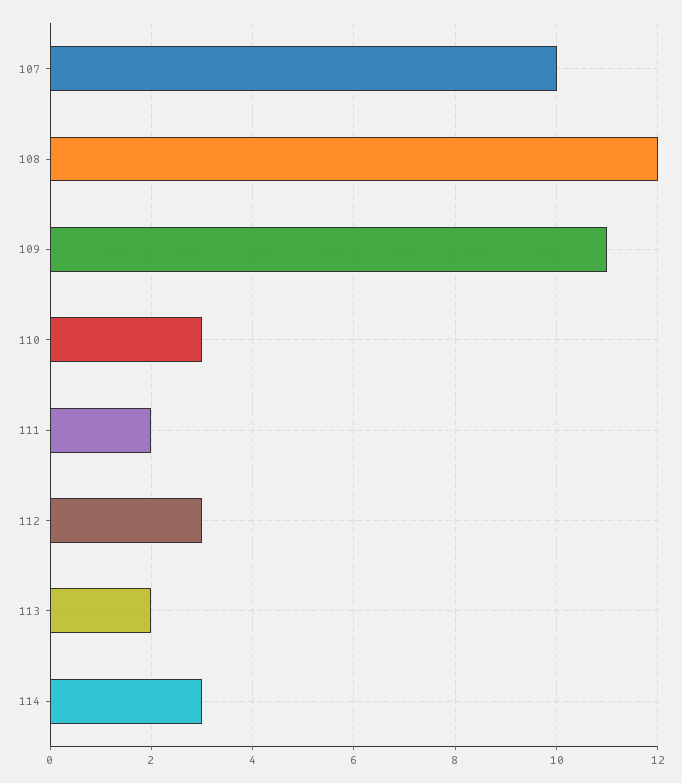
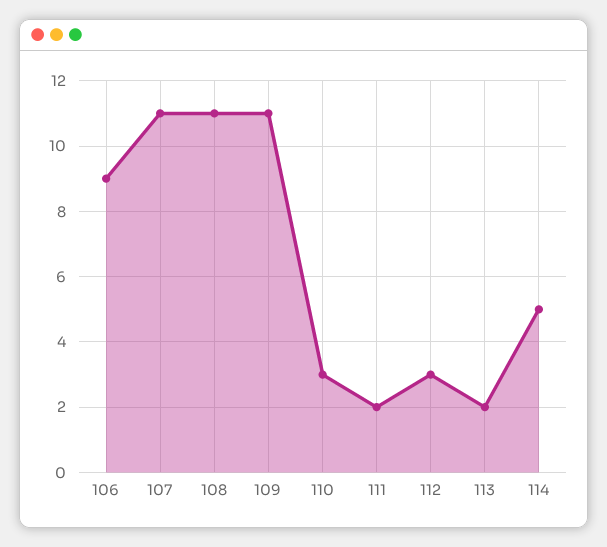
  {
-   "107": 10,
+   "107": 11,
-   "108": 12,
+   "108": 11,
    "109": 11,
    "110": 3,
    "111": 2,
    "112": 3,
    "113": 2,
-   "114": 3
+   "114": 5,
+   "106": 9
  }

